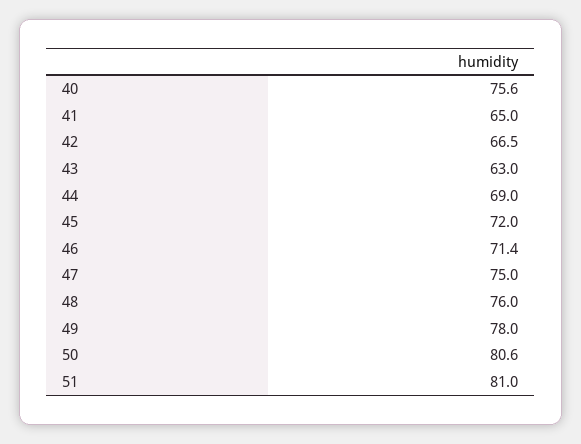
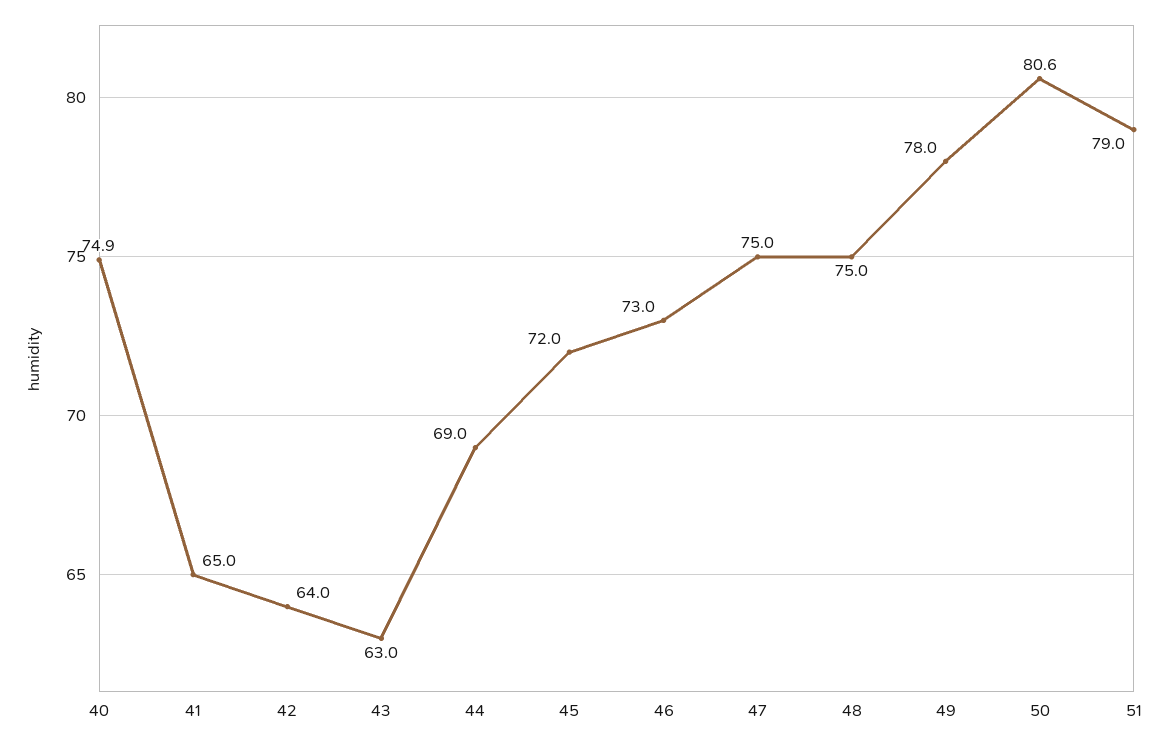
  {
-   "40": 75.6,
+   "40": 74.9,
    "41": 65,
-   "42": 66.5,
+   "42": 64,
    "43": 63,
    "44": 69,
    "45": 72,
-   "46": 71.4,
+   "46": 73,
    "47": 75,
-   "48": 76,
+   "48": 75,
    "49": 78,
    "50": 80.6,
-   "51": 81
+   "51": 79
  }

